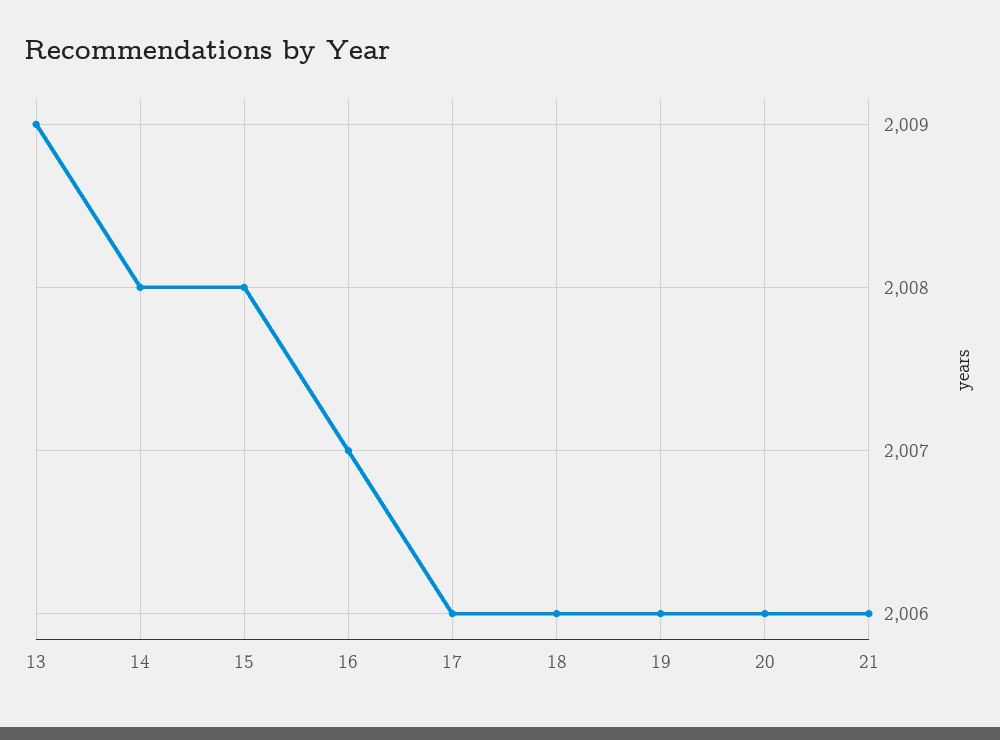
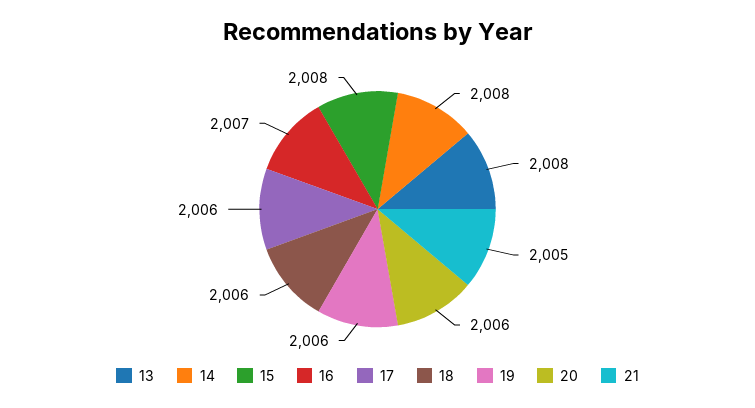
  {
-   "13": 2009,
+   "13": 2008,
    "14": 2008,
    "15": 2008,
    "16": 2007,
    "17": 2006,
    "18": 2006,
    "19": 2006,
    "20": 2006,
-   "21": 2006
+   "21": 2005
  }

